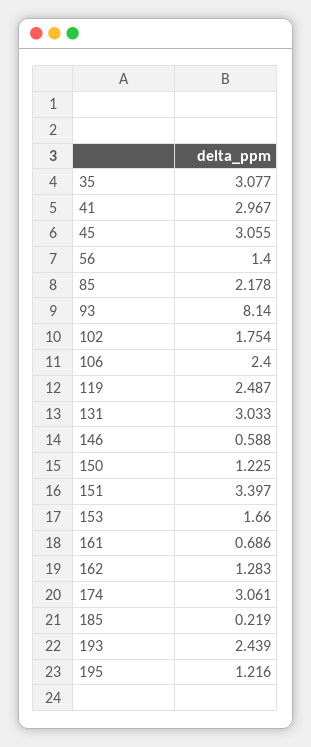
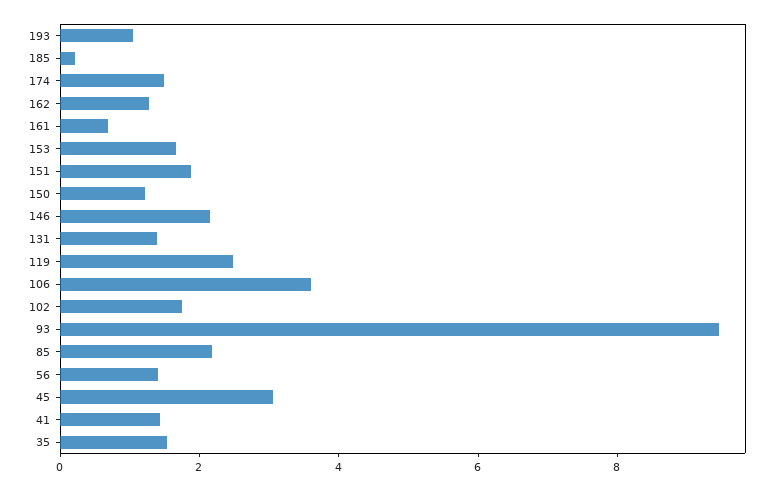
  {
-   "35": 3.077,
+   "35": 1.5,
-   "41": 2.967,
+   "41": 1.5,
    "45": 3.055,
    "56": 1.4,
    "85": 2.178,
-   "93": 8.14,
+   "93": 9.5,
    "102": 1.754,
-   "106": 2.4,
+   "106": 3.5,
    "119": 2.487,
-   "131": 3.033,
+   "131": 1.5,
-   "146": 0.588,
+   "146": 2,
    "150": 1.225,
-   "151": 3.397,
+   "151": 2,
    "153": 1.66,
    "161": 0.686,
    "162": 1.283,
-   "174": 3.061,
+   "174": 1.5,
    "185": 0.219,
-   "193": 2.439,
+   "193": 1
-   "195": 1.216
  }

